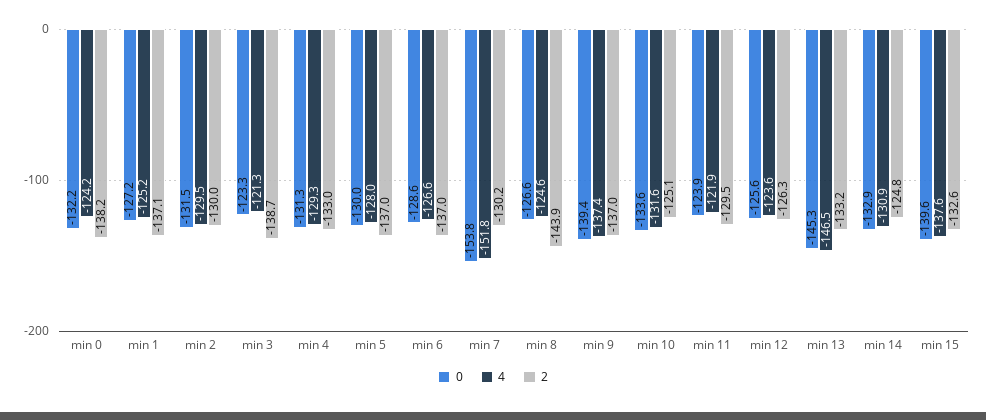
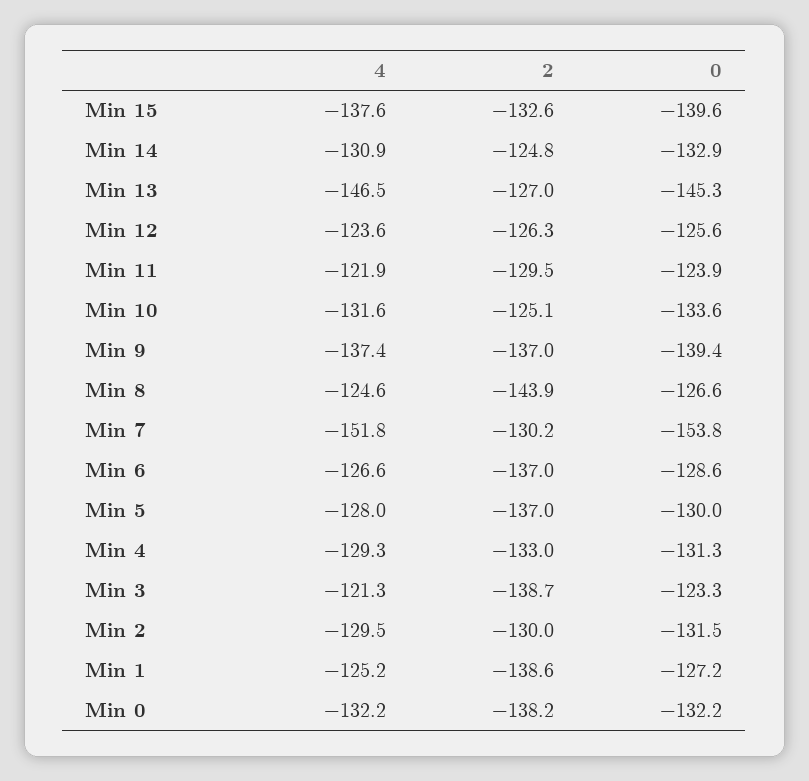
  {
    "0": {
      "min 0": -132.2,
      "min 1": -127.2,
      "min 2": -131.5,
      "min 3": -123.3,
      "min 4": -131.3,
      "min 5": -130,
      "min 6": -128.6,
      "min 7": -153.8,
      "min 8": -126.6,
      "min 9": -139.4,
      "min 10": -133.6,
      "min 11": -123.9,
      "min 12": -125.6,
      "min 13": -145.3,
      "min 14": -132.9,
      "min 15": -139.6
    },
    "4": {
-     "min 0": -124.2,
+     "min 0": -132.2,
      "min 1": -125.2,
      "min 2": -129.5,
      "min 3": -121.3,
      "min 4": -129.3,
      "min 5": -128,
      "min 6": -126.6,
      "min 7": -151.8,
      "min 8": -124.6,
      "min 9": -137.4,
      "min 10": -131.6,
      "min 11": -121.9,
      "min 12": -123.6,
      "min 13": -146.5,
      "min 14": -130.9,
      "min 15": -137.6
    },
    "2": {
      "min 0": -138.2,
-     "min 1": -137.1,
+     "min 1": -138.6,
      "min 2": -130,
      "min 3": -138.7,
      "min 4": -133,
      "min 5": -137,
      "min 6": -137,
      "min 7": -130.2,
      "min 8": -143.9,
      "min 9": -137,
      "min 10": -125.1,
      "min 11": -129.5,
      "min 12": -126.3,
-     "min 13": -133.2,
+     "min 13": -127,
      "min 14": -124.8,
      "min 15": -132.6
    }
  }

